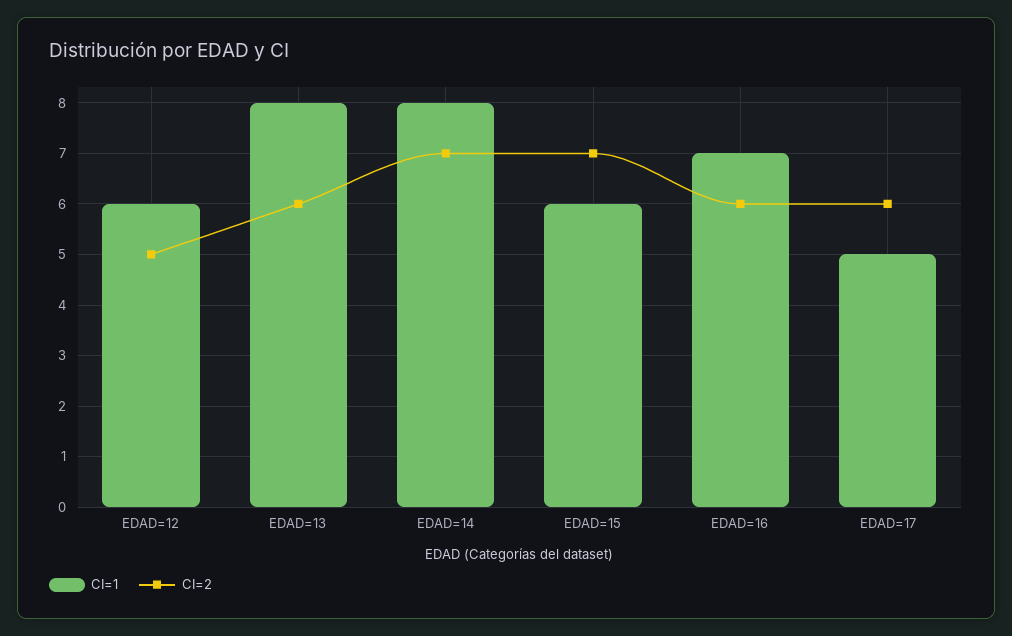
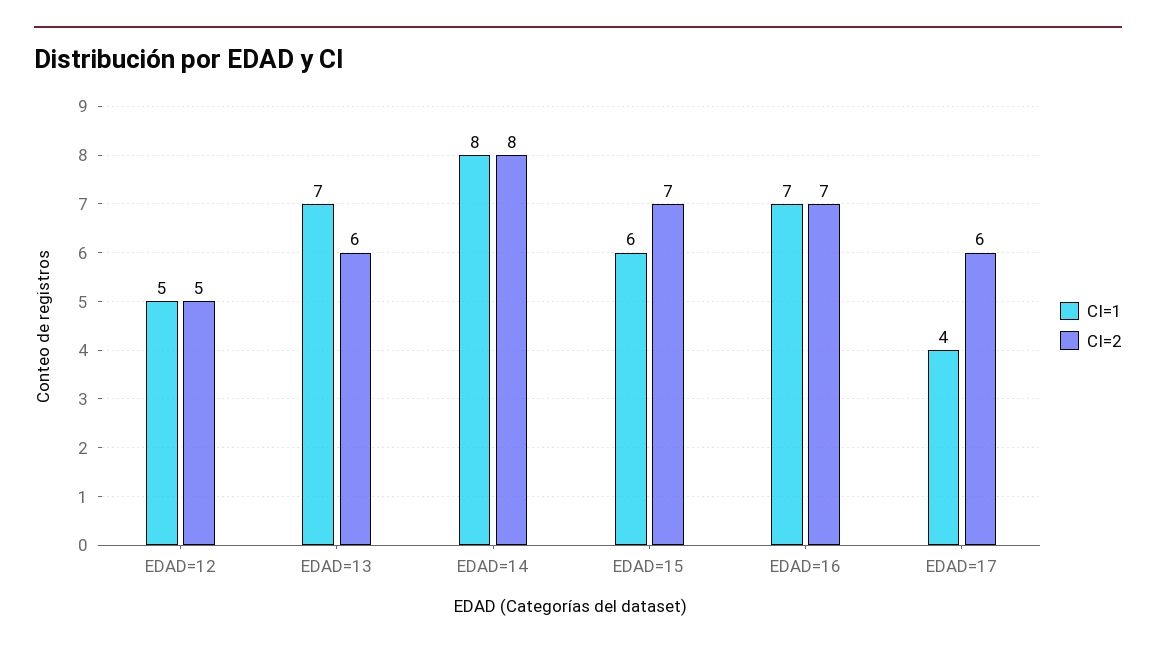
  {
    "CI=1": {
-     "EDAD=12": 6,
+     "EDAD=12": 5,
-     "EDAD=13": 8,
+     "EDAD=13": 7,
      "EDAD=14": 8,
      "EDAD=15": 6,
      "EDAD=16": 7,
-     "EDAD=17": 5
+     "EDAD=17": 4
    },
    "CI=2": {
      "EDAD=12": 5,
      "EDAD=13": 6,
-     "EDAD=14": 7,
+     "EDAD=14": 8,
      "EDAD=15": 7,
-     "EDAD=16": 6,
+     "EDAD=16": 7,
      "EDAD=17": 6
    }
  }

